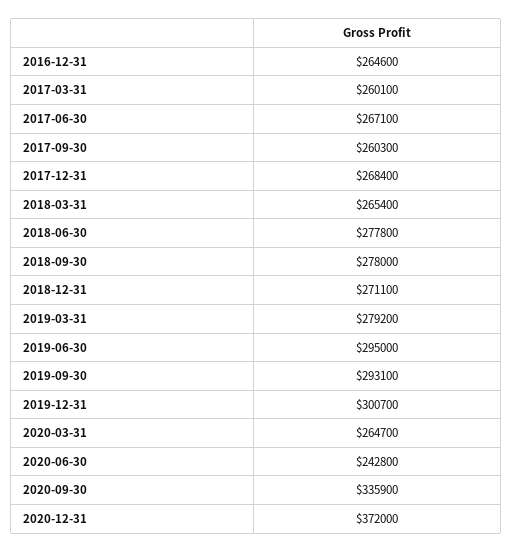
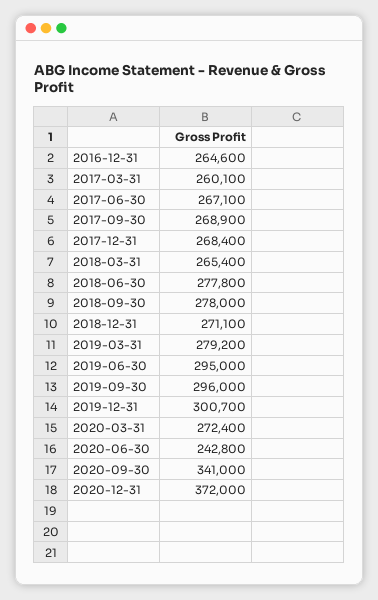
  {
    "2016-12-31": 264600,
    "2017-03-31": 260100,
    "2017-06-30": 267100,
-   "2017-09-30": 260300,
+   "2017-09-30": 268900,
    "2017-12-31": 268400,
    "2018-03-31": 265400,
    "2018-06-30": 277800,
    "2018-09-30": 278000,
    "2018-12-31": 271100,
    "2019-03-31": 279200,
    "2019-06-30": 295000,
-   "2019-09-30": 293100,
+   "2019-09-30": 296000,
    "2019-12-31": 300700,
-   "2020-03-31": 264700,
+   "2020-03-31": 272400,
    "2020-06-30": 242800,
-   "2020-09-30": 335900,
+   "2020-09-30": 341000,
    "2020-12-31": 372000
  }

